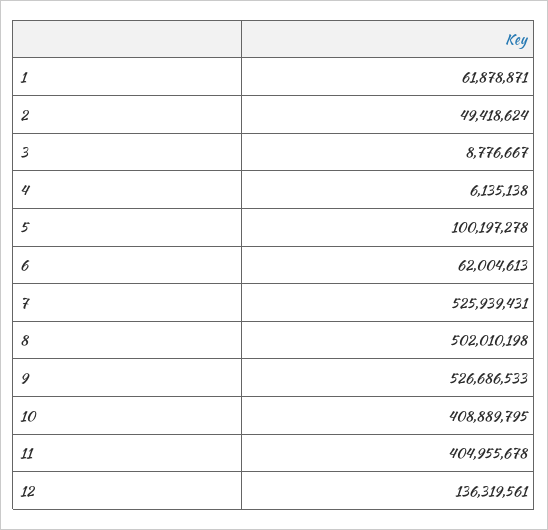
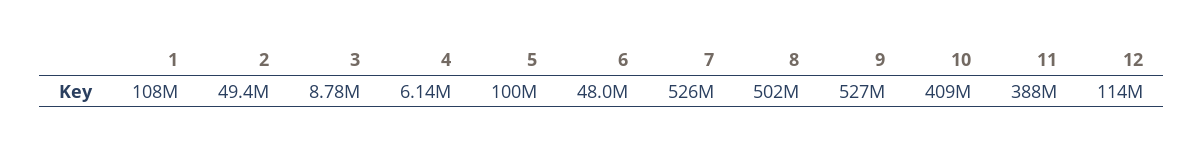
  {
-   "1": 61878871,
+   "1": 108000000,
    "2": 49418624,
    "3": 8776667,
    "4": 6135138,
    "5": 100197278,
-   "6": 62004613,
+   "6": 48000000,
    "7": 525939431,
    "8": 502010198,
    "9": 526686533,
    "10": 408889795,
-   "11": 404955678,
+   "11": 388000000,
-   "12": 136319561
+   "12": 114000000
  }

